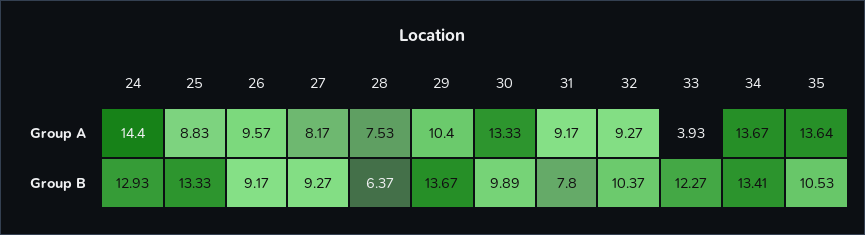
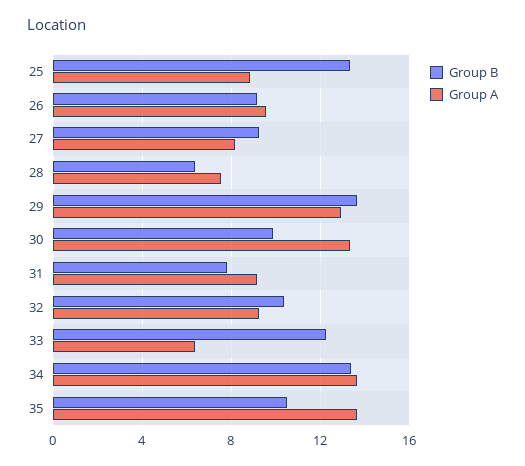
  {
    "Group A": {
-     "24": 14.4,
      "25": 8.83,
      "26": 9.57,
      "27": 8.17,
      "28": 7.53,
-     "29": 10.4,
+     "29": 13,
      "30": 13.33,
      "31": 9.17,
      "32": 9.27,
-     "33": 3.93,
+     "33": 6.5,
      "34": 13.67,
      "35": 13.64
    },
    "Group B": {
-     "24": 12.93,
      "25": 13.33,
      "26": 9.17,
      "27": 9.27,
      "28": 6.37,
      "29": 13.67,
      "30": 9.89,
      "31": 7.8,
      "32": 10.37,
      "33": 12.27,
      "34": 13.41,
      "35": 10.53
    }
  }

